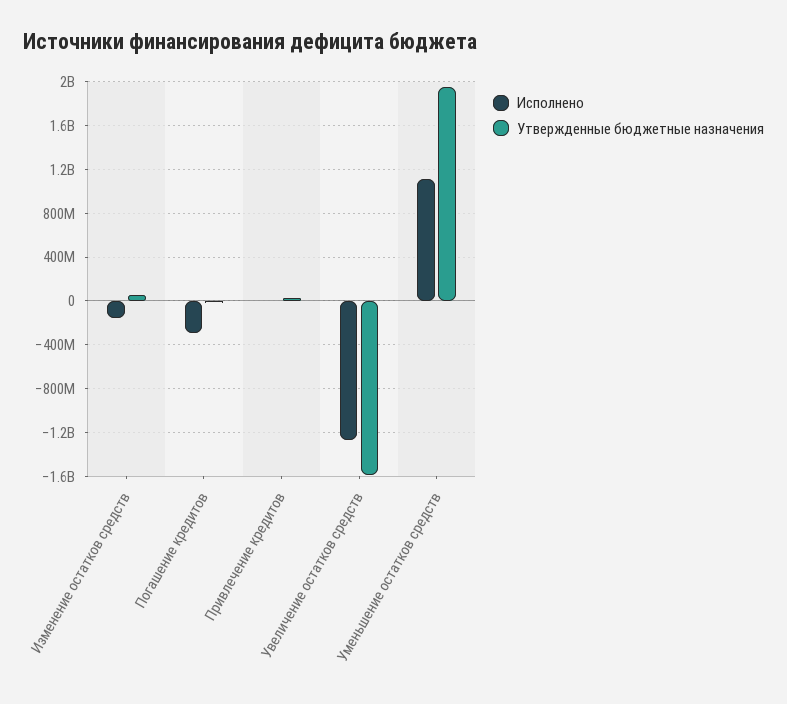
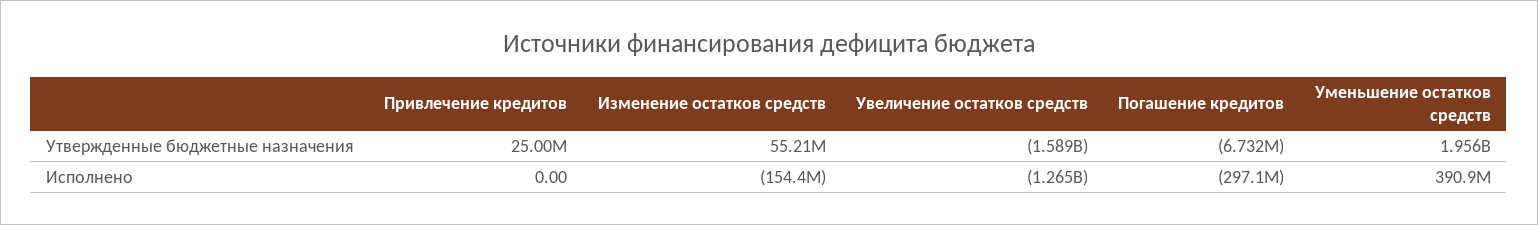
  {
    "Исполнено": {
      "Изменение остатков средств": -154400000,
      "Погашение кредитов": -297100000,
      "Привлечение кредитов": 0,
      "Увеличение остатков средств": -1265000000,
-     "Уменьшение остатков средств": 1100000000
+     "Уменьшение остатков средств": 390900000
    },
    "Утвержденные бюджетные назначения": {
      "Изменение остатков средств": 55210000,
      "Погашение кредитов": -6732000,
      "Привлечение кредитов": 25000000,
      "Увеличение остатков средств": -1589000000,
      "Уменьшение остатков средств": 1956000000
    }
  }

